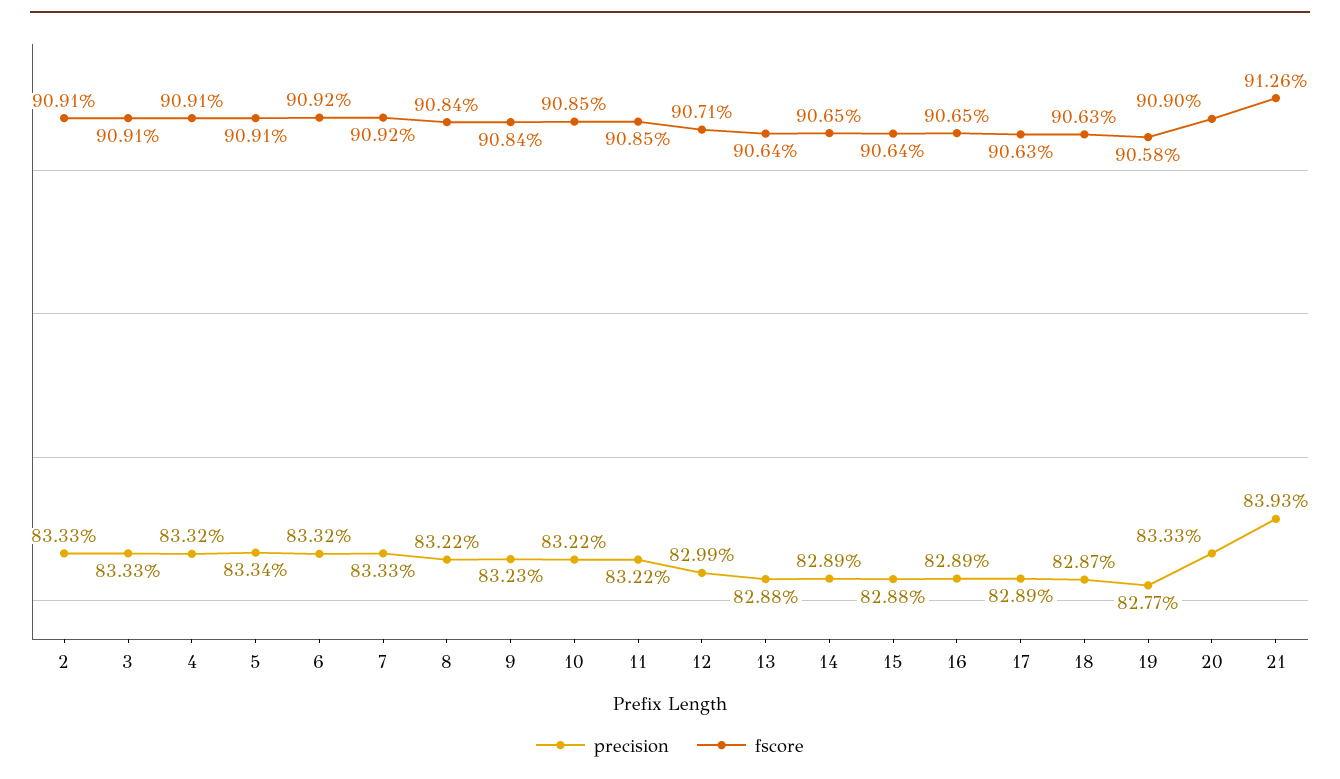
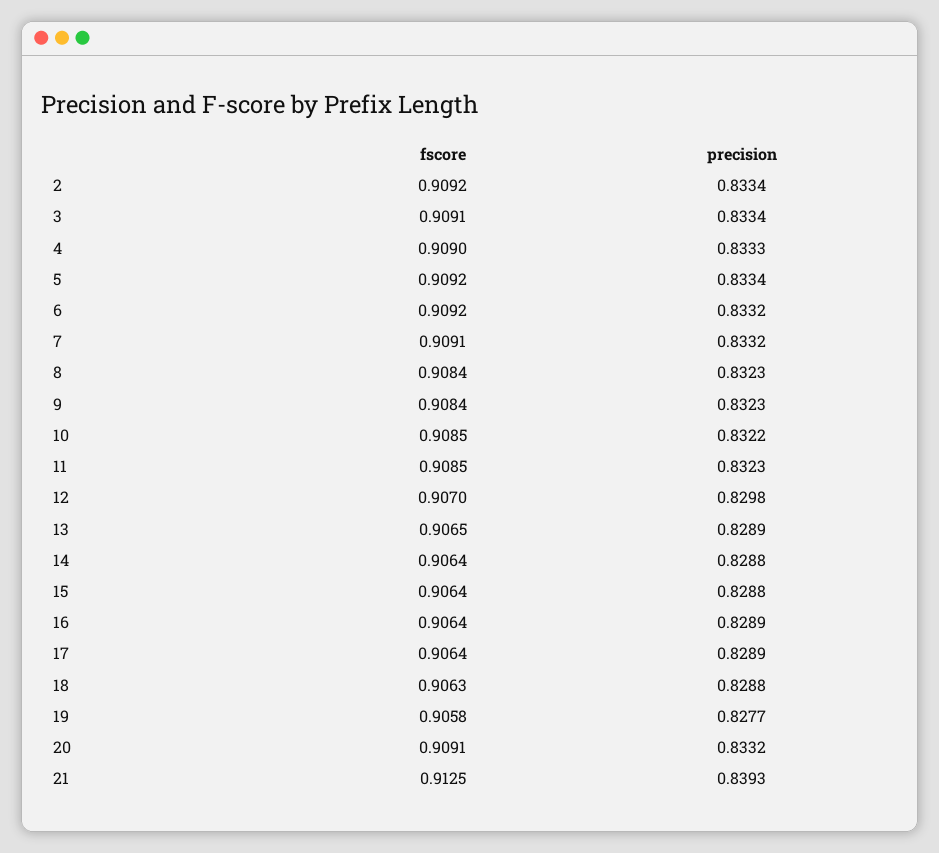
  {
    "precision": {
-     "2": 0.8333,
+     "2": 0.8334,
-     "3": 0.8333,
+     "3": 0.8334,
-     "4": 0.8332,
+     "4": 0.8333,
      "5": 0.8334,
      "6": 0.8332,
-     "7": 0.8333,
+     "7": 0.8332,
-     "8": 0.8322,
+     "8": 0.8323,
      "9": 0.8323,
      "10": 0.8322,
-     "11": 0.8322,
+     "11": 0.8323,
-     "12": 0.8299,
+     "12": 0.8298,
-     "13": 0.8288,
+     "13": 0.8289,
-     "14": 0.8289,
+     "14": 0.8288,
      "15": 0.8288,
      "16": 0.8289,
      "17": 0.8289,
-     "18": 0.8287,
+     "18": 0.8288,
      "19": 0.8277,
-     "20": 0.8333,
+     "20": 0.8332,
      "21": 0.8393
    },
    "fscore": {
-     "2": 0.9091,
+     "2": 0.9092,
      "3": 0.9091,
-     "4": 0.9091,
+     "4": 0.909,
-     "5": 0.9091,
+     "5": 0.9092,
      "6": 0.9092,
-     "7": 0.9092,
+     "7": 0.9091,
      "8": 0.9084,
      "9": 0.9084,
      "10": 0.9085,
      "11": 0.9085,
-     "12": 0.9071,
+     "12": 0.907,
-     "13": 0.9064,
+     "13": 0.9065,
-     "14": 0.9065,
+     "14": 0.9064,
      "15": 0.9064,
-     "16": 0.9065,
+     "16": 0.9064,
-     "17": 0.9063,
+     "17": 0.9064,
      "18": 0.9063,
      "19": 0.9058,
-     "20": 0.909,
+     "20": 0.9091,
-     "21": 0.9126
+     "21": 0.9125
    }
  }

